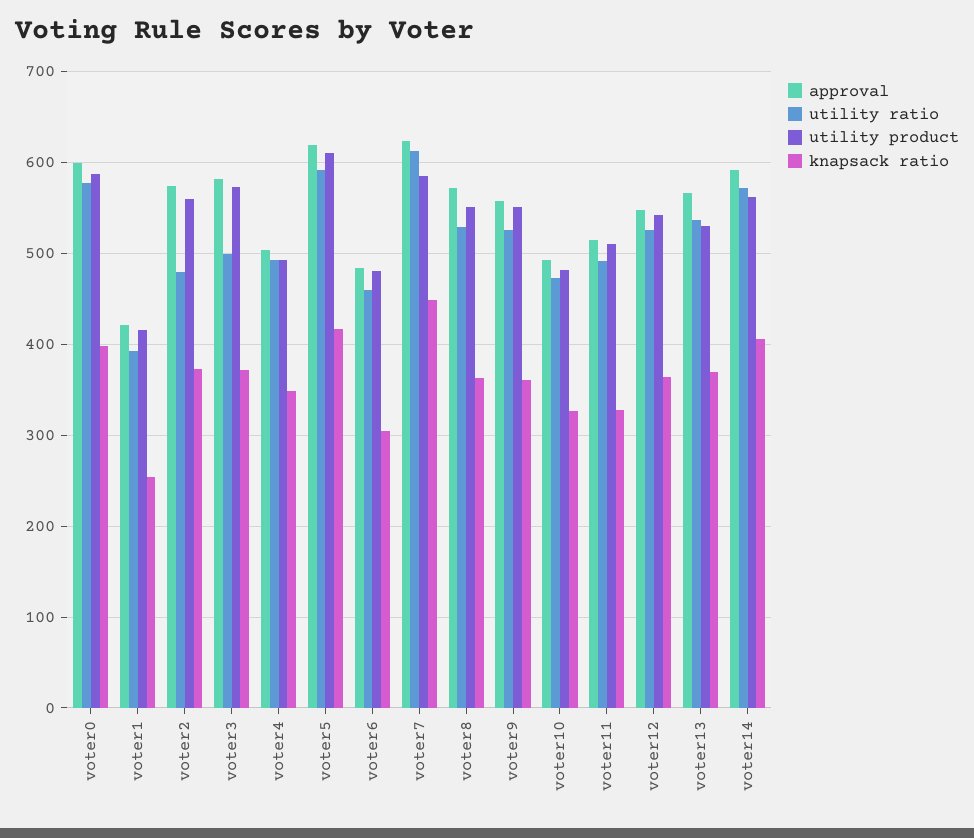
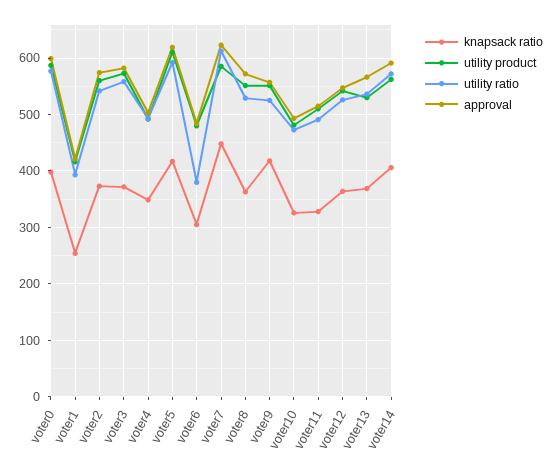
  {
    "approval": {
      "voter0": 600,
      "voter1": 420,
      "voter2": 570,
      "voter3": 580,
      "voter4": 500,
      "voter5": 620,
      "voter6": 480,
      "voter7": 620,
      "voter8": 570,
      "voter9": 560,
      "voter10": 490,
      "voter11": 520,
      "voter12": 550,
      "voter13": 570,
      "voter14": 590
    },
    "utility ratio": {
      "voter0": 580,
      "voter1": 390,
-     "voter2": 480,
+     "voter2": 540,
-     "voter3": 500,
+     "voter3": 560,
      "voter4": 490,
      "voter5": 590,
-     "voter6": 460,
+     "voter6": 380,
      "voter7": 610,
      "voter8": 530,
      "voter9": 530,
      "voter10": 470,
      "voter11": 490,
      "voter12": 530,
      "voter13": 540,
      "voter14": 570
    },
    "utility product": {
      "voter0": 590,
      "voter1": 420,
      "voter2": 560,
      "voter3": 570,
      "voter4": 490,
      "voter5": 610,
      "voter6": 480,
      "voter7": 590,
      "voter8": 550,
      "voter9": 550,
      "voter10": 480,
      "voter11": 510,
      "voter12": 540,
      "voter13": 530,
      "voter14": 560
    },
    "knapsack ratio": {
      "voter0": 400,
      "voter1": 250,
      "voter2": 370,
      "voter3": 370,
      "voter4": 350,
      "voter5": 420,
      "voter6": 310,
      "voter7": 450,
      "voter8": 360,
-     "voter9": 360,
+     "voter9": 420,
      "voter10": 330,
      "voter11": 330,
      "voter12": 360,
      "voter13": 370,
      "voter14": 410
    }
  }

